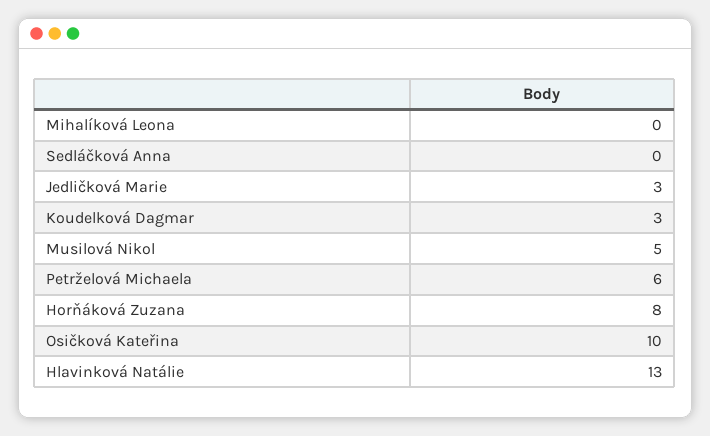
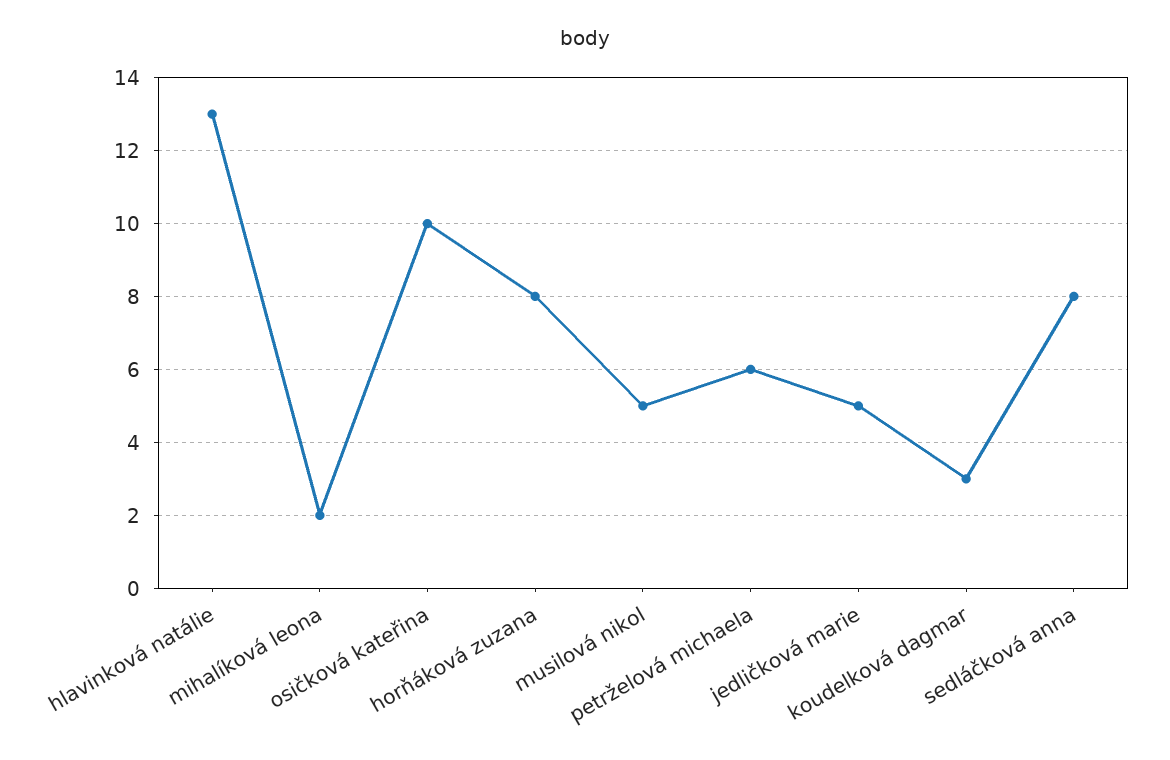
  {
-   "Mihalíková Leona": 0,
+   "Mihalíková Leona": 2,
-   "Sedláčková Anna": 0,
+   "Sedláčková Anna": 8,
-   "Jedličková Marie": 3,
+   "Jedličková Marie": 5,
    "Koudelková Dagmar": 3,
    "Musilová Nikol": 5,
    "Petrželová Michaela": 6,
    "Horňáková Zuzana": 8,
    "Osičková Kateřina": 10,
    "Hlavinková Natálie": 13
  }

